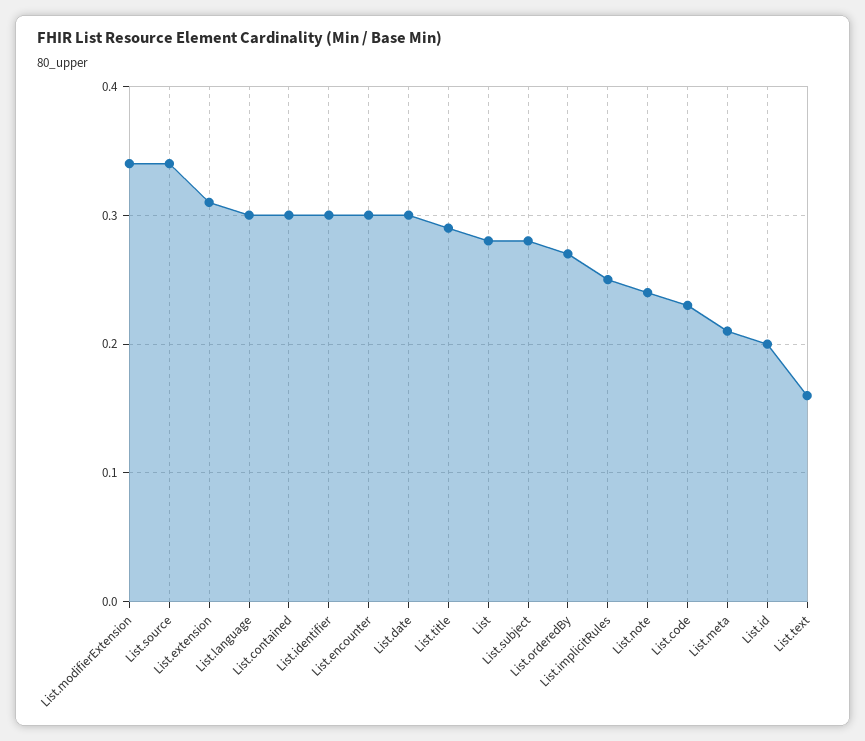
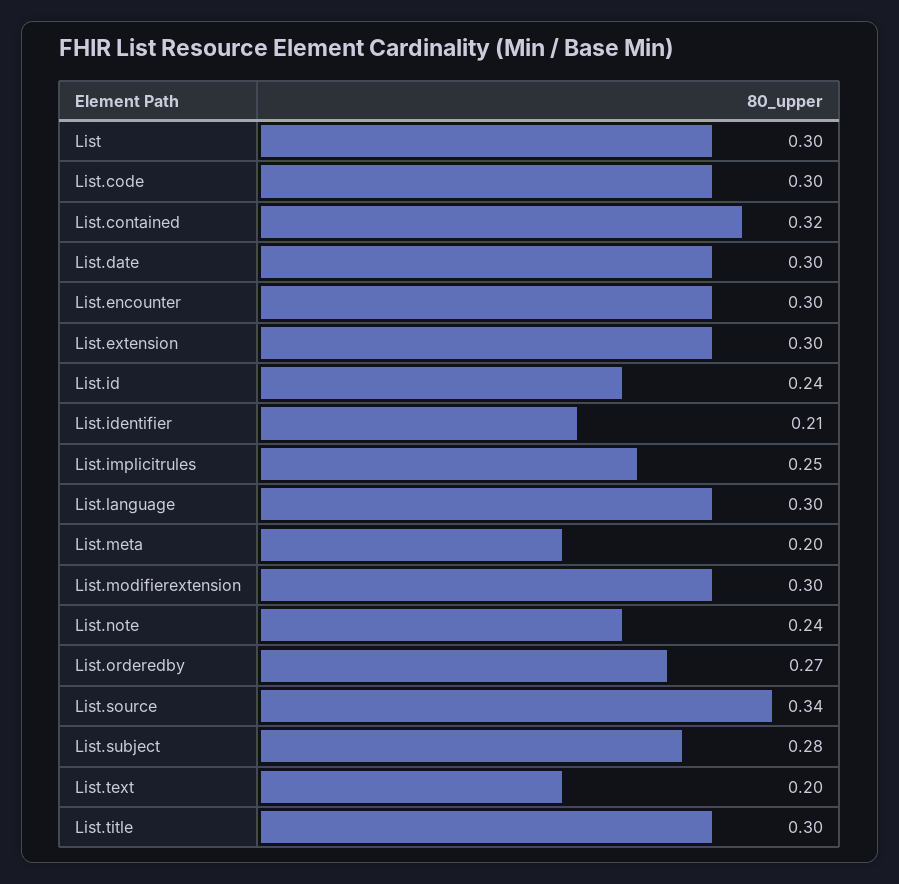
  {
-   "List.modifierExtension": 0.34,
+   "List.modifierExtension": 0.3,
    "List.source": 0.34,
-   "List.extension": 0.31,
+   "List.extension": 0.3,
    "List.language": 0.3,
-   "List.contained": 0.3,
+   "List.contained": 0.32,
-   "List.identifier": 0.3,
+   "List.identifier": 0.21,
    "List.encounter": 0.3,
    "List.date": 0.3,
-   "List.title": 0.29,
+   "List.title": 0.3,
-   "List": 0.28,
+   "List": 0.3,
    "List.subject": 0.28,
    "List.orderedBy": 0.27,
    "List.implicitRules": 0.25,
    "List.note": 0.24,
-   "List.code": 0.23,
+   "List.code": 0.3,
-   "List.meta": 0.21,
+   "List.meta": 0.2,
-   "List.id": 0.2,
+   "List.id": 0.24,
-   "List.text": 0.16
+   "List.text": 0.2
  }

